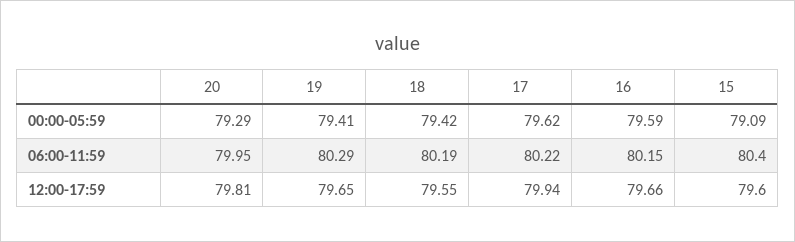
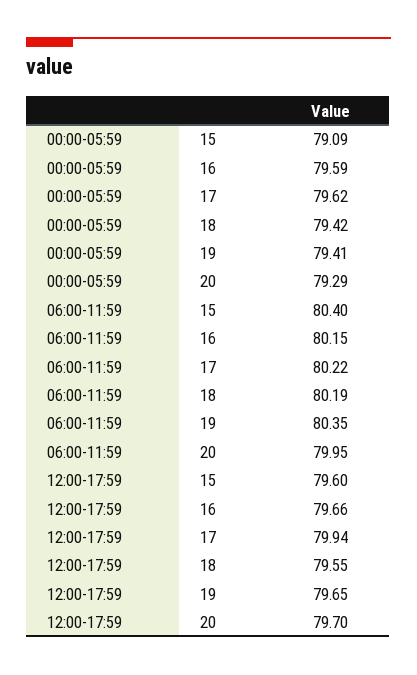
  {
    "20": {
      "00:00-05:59": 79.29,
      "06:00-11:59": 79.95,
-     "12:00-17:59": 79.81
+     "12:00-17:59": 79.7
    },
    "19": {
      "00:00-05:59": 79.41,
-     "06:00-11:59": 80.29,
+     "06:00-11:59": 80.35,
      "12:00-17:59": 79.65
    },
    "18": {
      "00:00-05:59": 79.42,
      "06:00-11:59": 80.19,
      "12:00-17:59": 79.55
    },
    "17": {
      "00:00-05:59": 79.62,
      "06:00-11:59": 80.22,
      "12:00-17:59": 79.94
    },
    "16": {
      "00:00-05:59": 79.59,
      "06:00-11:59": 80.15,
      "12:00-17:59": 79.66
    },
    "15": {
      "00:00-05:59": 79.09,
      "06:00-11:59": 80.4,
      "12:00-17:59": 79.6
    }
  }

